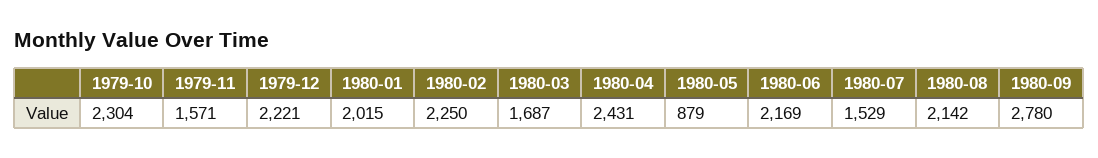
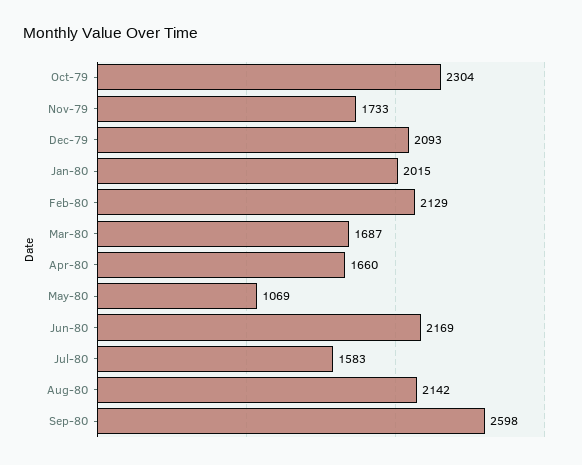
  {
    "1979-10": 2304,
-   "1979-11": 1571,
+   "1979-11": 1733,
-   "1979-12": 2221,
+   "1979-12": 2093,
    "1980-01": 2015,
-   "1980-02": 2250,
+   "1980-02": 2129,
    "1980-03": 1687,
-   "1980-04": 2431,
+   "1980-04": 1660,
-   "1980-05": 879,
+   "1980-05": 1069,
    "1980-06": 2169,
-   "1980-07": 1529,
+   "1980-07": 1583,
    "1980-08": 2142,
-   "1980-09": 2780
+   "1980-09": 2598
  }

